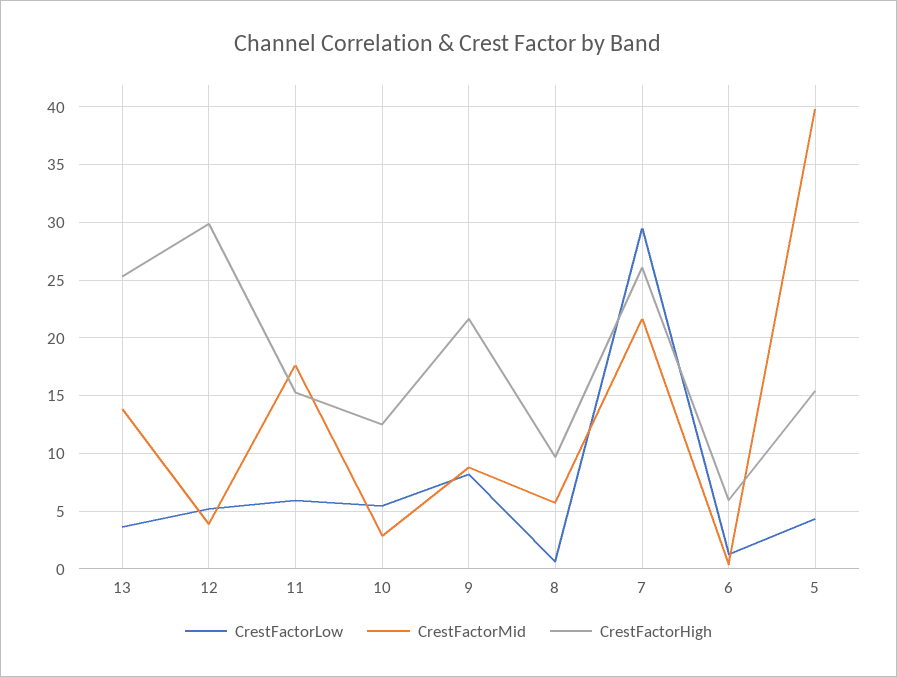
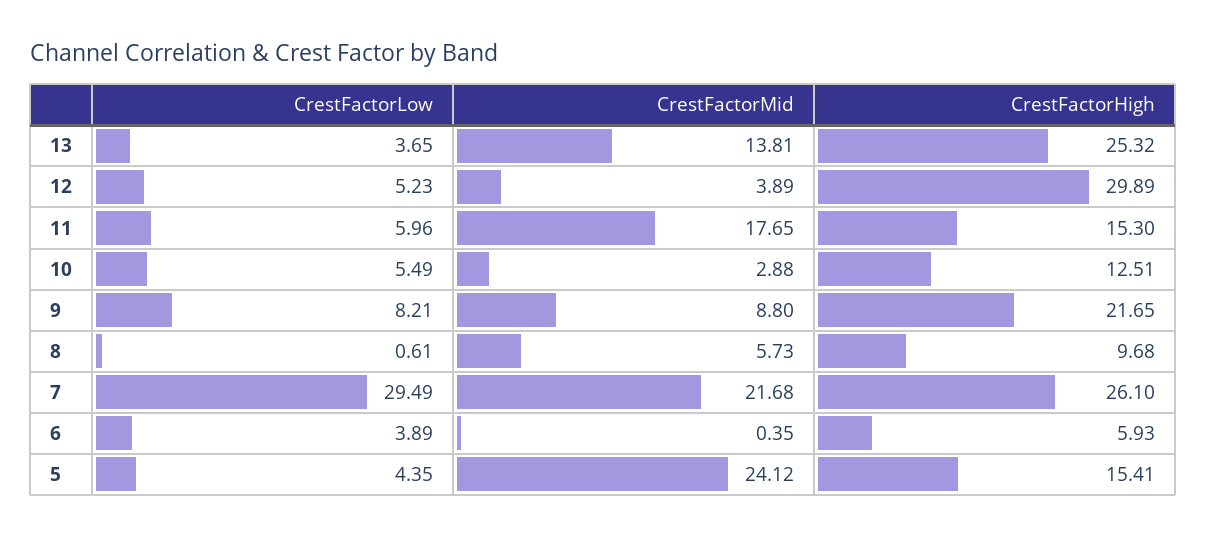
  {
    "CrestFactorLow": {
      "13": 3.65,
      "12": 5.23,
      "11": 5.96,
      "10": 5.49,
      "9": 8.21,
      "8": 0.61,
      "7": 29.49,
-     "6": 1,
+     "6": 3.89,
      "5": 4.35
    },
    "CrestFactorMid": {
      "13": 13.81,
      "12": 3.89,
      "11": 17.65,
      "10": 2.88,
      "9": 8.8,
      "8": 5.73,
      "7": 21.68,
      "6": 0.35,
-     "5": 40
+     "5": 24.12
    },
    "CrestFactorHigh": {
      "13": 25.32,
      "12": 29.89,
      "11": 15.3,
      "10": 12.51,
      "9": 21.65,
      "8": 9.68,
      "7": 26.1,
      "6": 5.93,
      "5": 15.41
    }
  }

